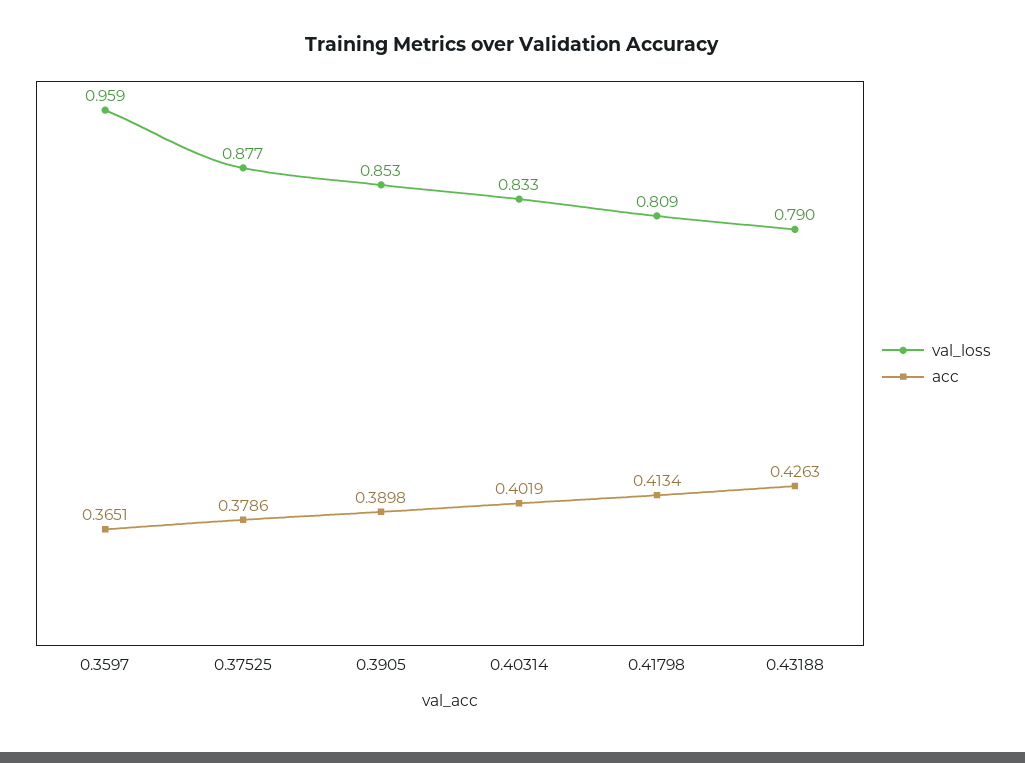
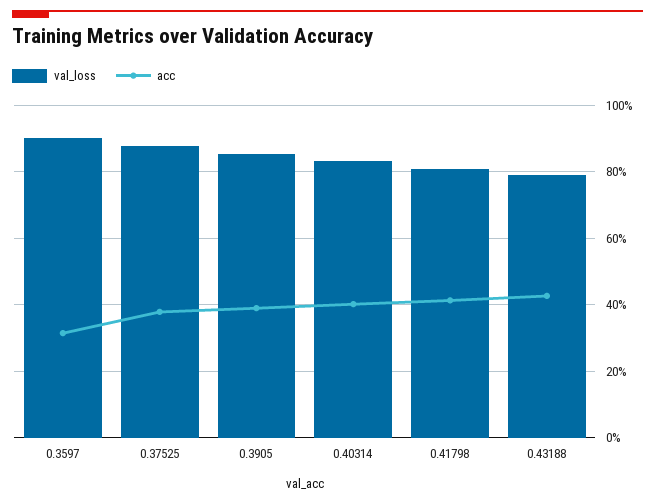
  {
    "val_loss": {
-     "0.3597": 0.959,
+     "0.3597": 0.9,
      "0.37525": 0.877,
      "0.3905": 0.853,
      "0.40314": 0.833,
      "0.41798": 0.809,
      "0.43188": 0.79
    },
    "acc": {
-     "0.3597": 0.3651,
+     "0.3597": 0.32,
      "0.37525": 0.3786,
      "0.3905": 0.3898,
      "0.40314": 0.4019,
      "0.41798": 0.4134,
      "0.43188": 0.4263
    }
  }

